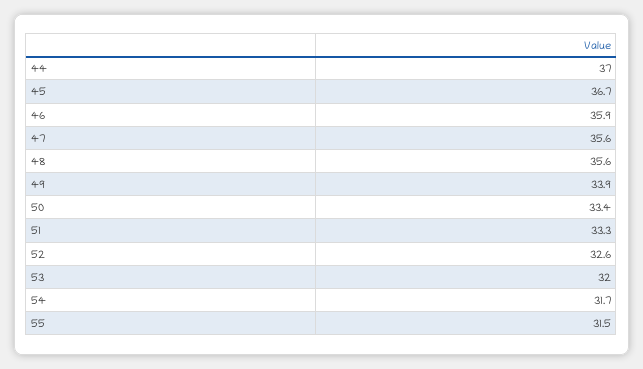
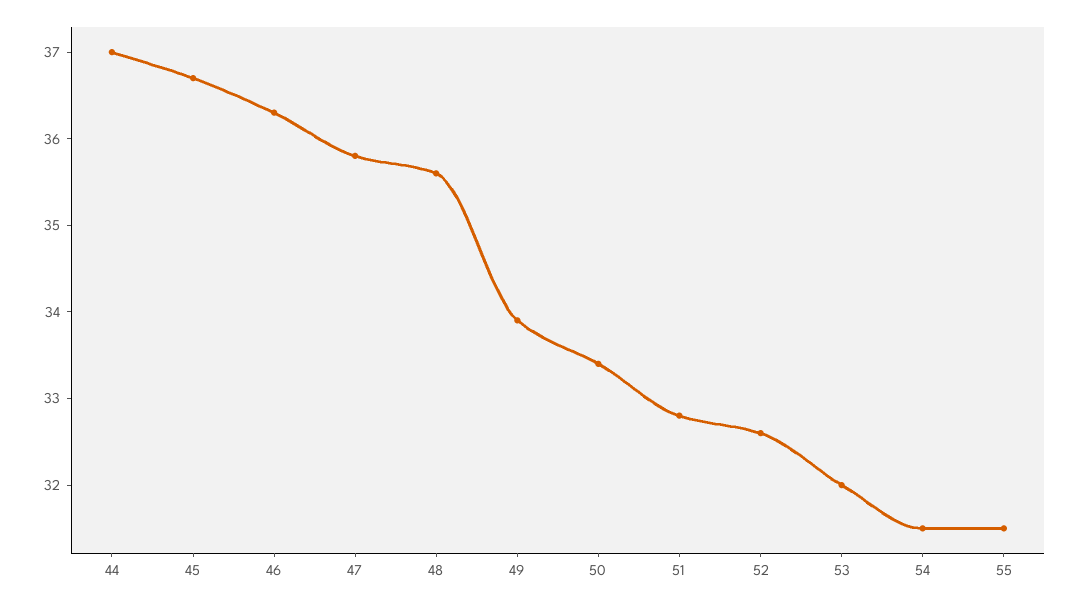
  {
    "44": 37,
    "45": 36.7,
-   "46": 35.9,
+   "46": 36.3,
-   "47": 35.6,
+   "47": 35.8,
    "48": 35.6,
    "49": 33.9,
    "50": 33.4,
-   "51": 33.3,
+   "51": 32.8,
    "52": 32.6,
    "53": 32,
-   "54": 31.7,
+   "54": 31.5,
    "55": 31.5
  }

